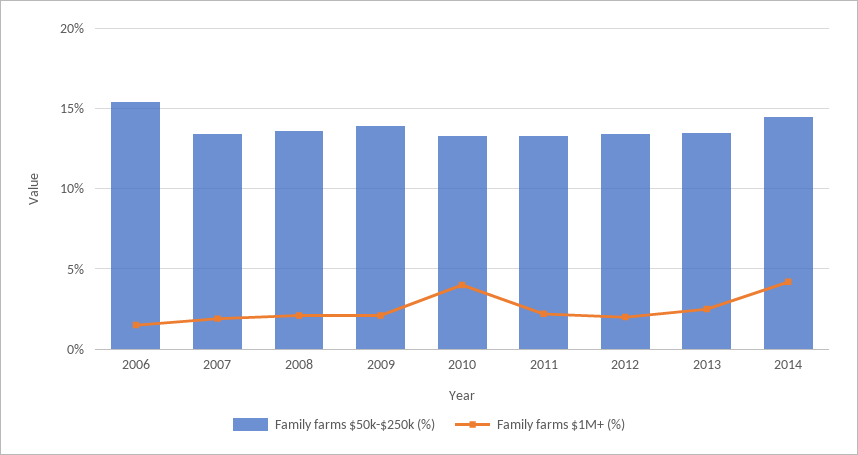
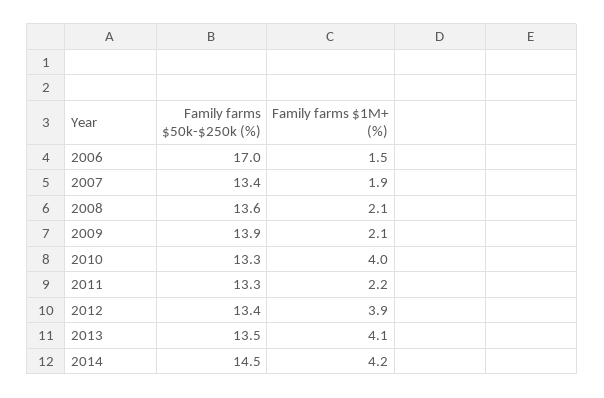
  {
    "Family farms $50k-$250k (%)": {
-     "2006": 15.5,
+     "2006": 17,
      "2007": 13.4,
      "2008": 13.6,
      "2009": 13.9,
      "2010": 13.3,
      "2011": 13.3,
      "2012": 13.4,
      "2013": 13.5,
      "2014": 14.5
    },
    "Family farms $1M+ (%)": {
      "2006": 1.5,
      "2007": 1.9,
      "2008": 2.1,
      "2009": 2.1,
      "2010": 4,
      "2011": 2.2,
-     "2012": 2,
+     "2012": 3.9,
-     "2013": 2.5,
+     "2013": 4.1,
      "2014": 4.2
    }
  }

